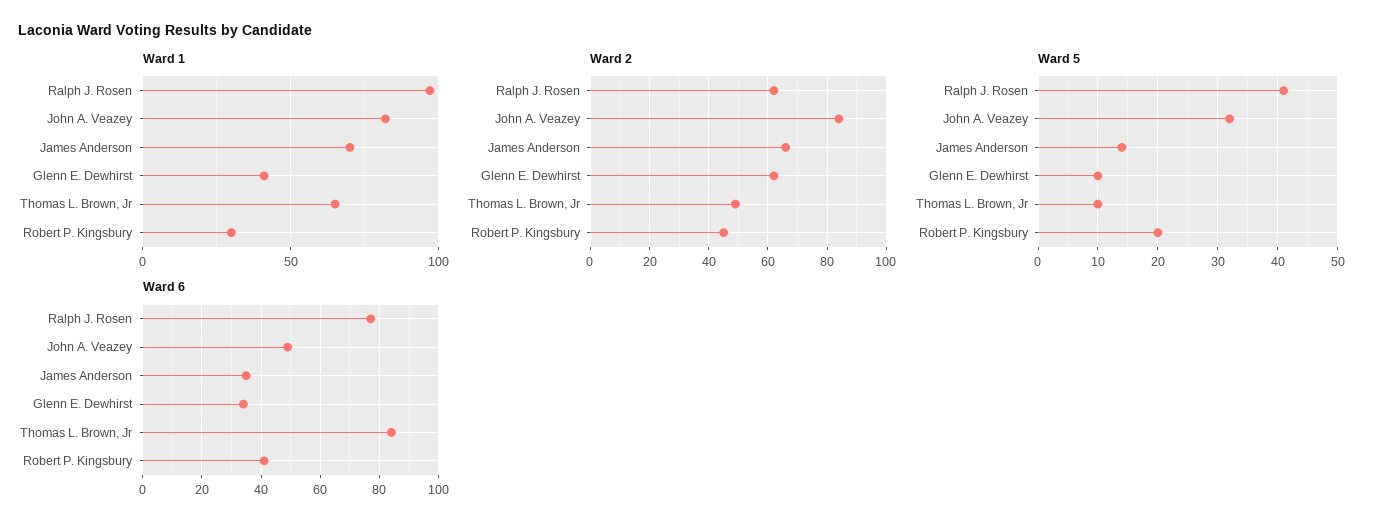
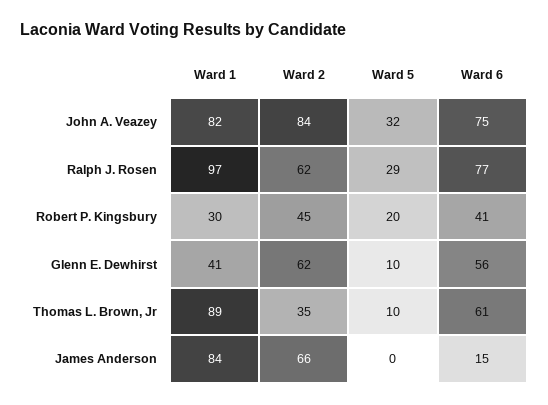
  {
    "Ward 1": {
      "Ralph J. Rosen": 97,
      "John A. Veazey": 82,
-     "James Anderson": 70,
+     "James Anderson": 84,
      "Glenn E. Dewhirst": 41,
-     "Thomas L. Brown, Jr": 65,
+     "Thomas L. Brown, Jr": 89,
      "Robert P. Kingsbury": 30
    },
    "Ward 2": {
      "Ralph J. Rosen": 62,
      "John A. Veazey": 84,
      "James Anderson": 66,
      "Glenn E. Dewhirst": 62,
-     "Thomas L. Brown, Jr": 50,
+     "Thomas L. Brown, Jr": 35,
      "Robert P. Kingsbury": 45
    },
    "Ward 5": {
-     "Ralph J. Rosen": 40,
+     "Ralph J. Rosen": 29,
      "John A. Veazey": 32,
-     "James Anderson": 15,
+     "James Anderson": 0,
      "Glenn E. Dewhirst": 10,
      "Thomas L. Brown, Jr": 10,
      "Robert P. Kingsbury": 20
    },
    "Ward 6": {
      "Ralph J. Rosen": 77,
-     "John A. Veazey": 50,
+     "John A. Veazey": 75,
-     "James Anderson": 35,
+     "James Anderson": 15,
-     "Glenn E. Dewhirst": 35,
+     "Glenn E. Dewhirst": 56,
-     "Thomas L. Brown, Jr": 85,
+     "Thomas L. Brown, Jr": 61,
      "Robert P. Kingsbury": 41
    }
  }

